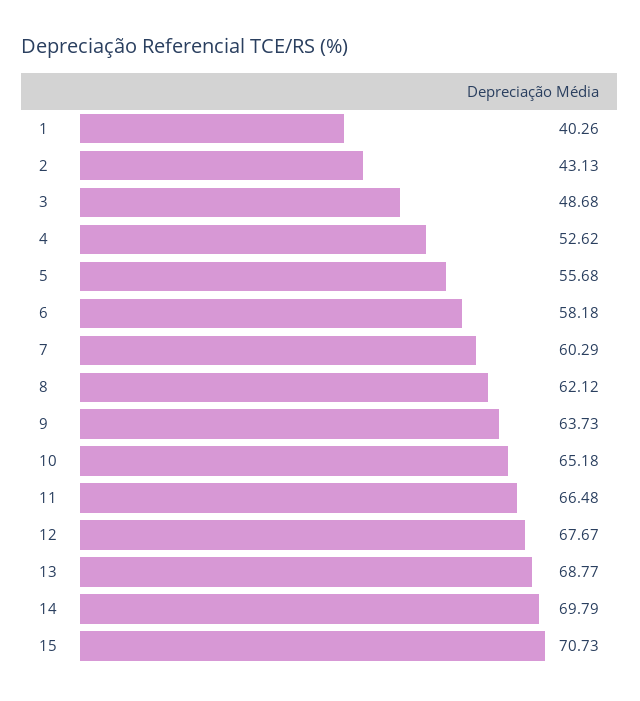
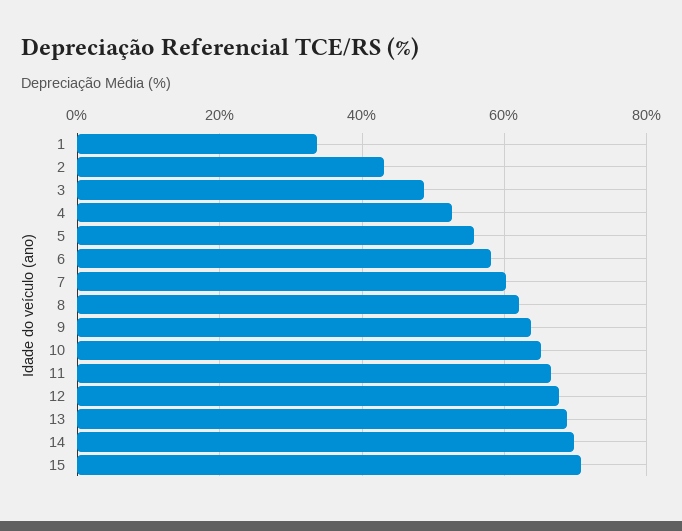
  {
-   "1": 40.26,
+   "1": 34,
    "2": 43.13,
    "3": 48.68,
    "4": 52.62,
    "5": 55.68,
    "6": 58.18,
    "7": 60.29,
    "8": 62.12,
    "9": 63.73,
    "10": 65.18,
    "11": 66.48,
    "12": 67.67,
    "13": 68.77,
    "14": 69.79,
    "15": 70.73
  }

